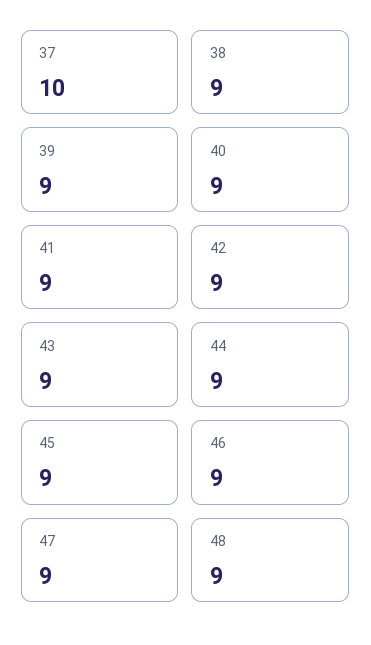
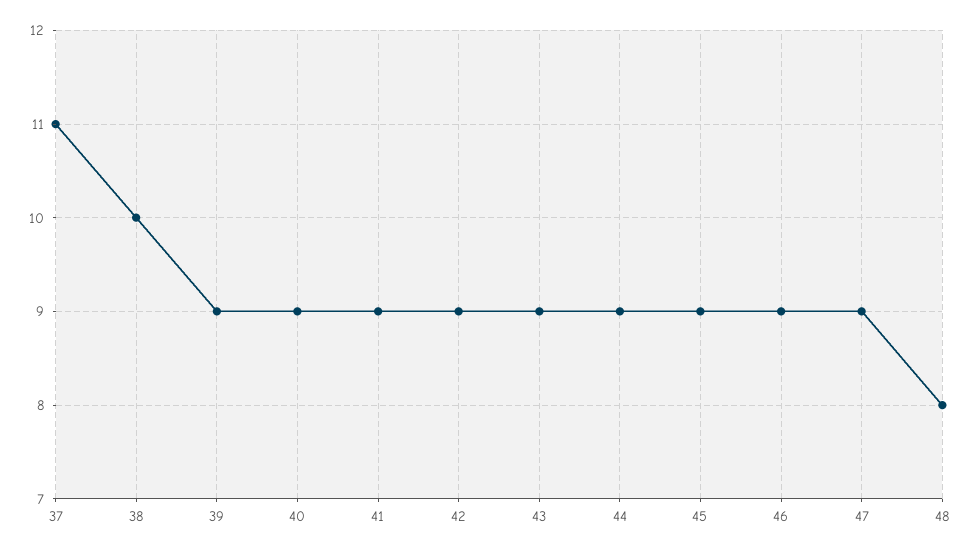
  {
-   "37": 10,
+   "37": 11,
-   "38": 9,
+   "38": 10,
    "39": 9,
    "40": 9,
    "41": 9,
    "42": 9,
    "43": 9,
    "44": 9,
    "45": 9,
    "46": 9,
    "47": 9,
-   "48": 9
+   "48": 8
  }

